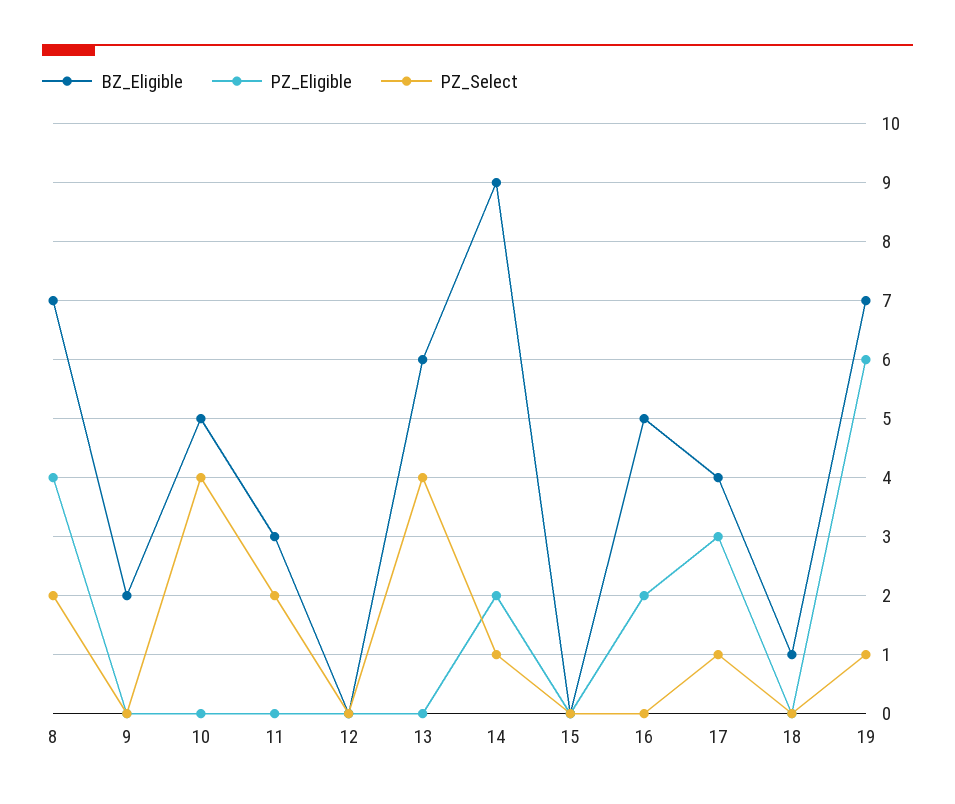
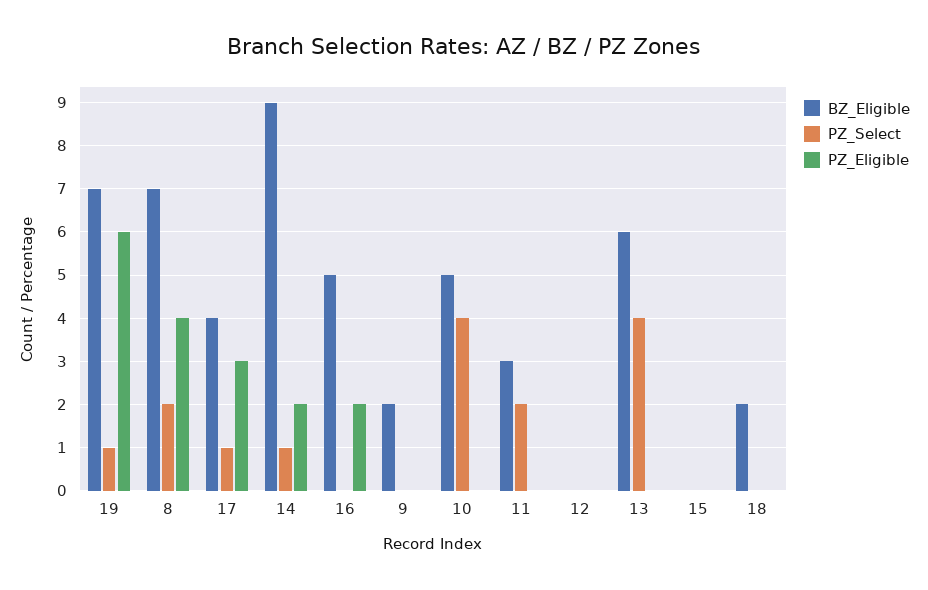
  {
    "BZ_Eligible": {
      "8": 7,
      "9": 2,
      "10": 5,
      "11": 3,
      "12": 0,
      "13": 6,
      "14": 9,
      "15": 0,
      "16": 5,
      "17": 4,
-     "18": 1,
+     "18": 2,
      "19": 7
    },
    "PZ_Eligible": {
      "8": 4,
      "9": 0,
      "10": 0,
      "11": 0,
      "12": 0,
      "13": 0,
      "14": 2,
      "15": 0,
      "16": 2,
      "17": 3,
      "18": 0,
      "19": 6
    },
    "PZ_Select": {
      "8": 2,
      "9": 0,
      "10": 4,
      "11": 2,
      "12": 0,
      "13": 4,
      "14": 1,
      "15": 0,
      "16": 0,
      "17": 1,
      "18": 0,
      "19": 1
    }
  }

